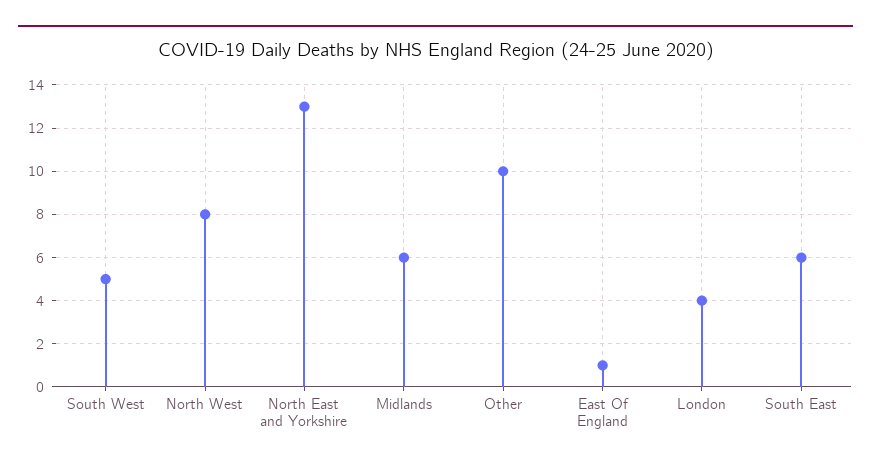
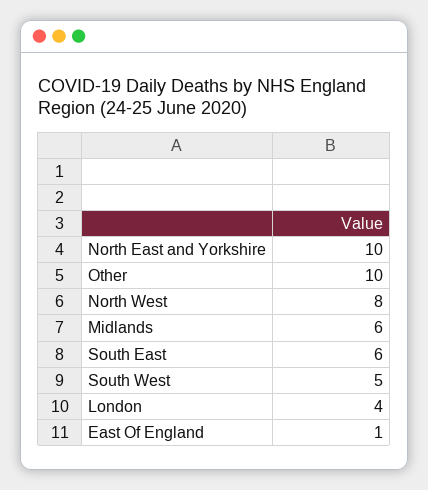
  {
    "South West": 5,
    "North West": 8,
-   "North East and Yorkshire": 13,
+   "North East and Yorkshire": 10,
    "Midlands": 6,
    "Other": 10,
    "East Of England": 1,
    "London": 4,
    "South East": 6
  }

